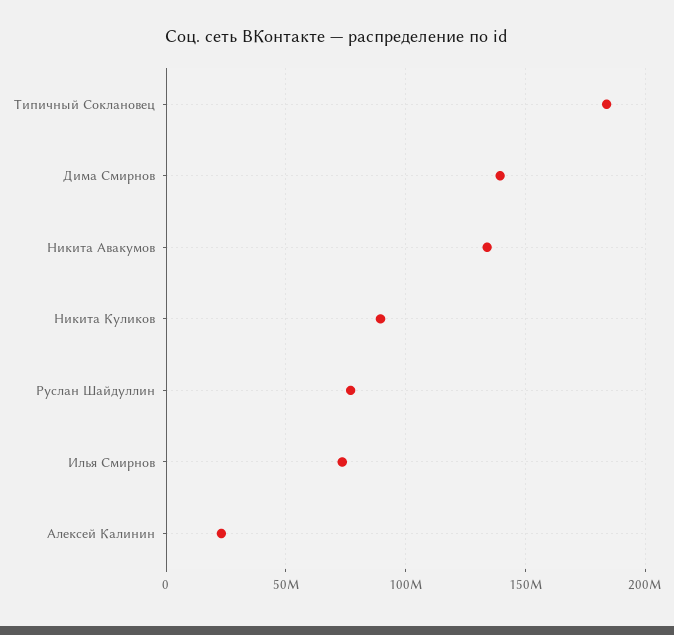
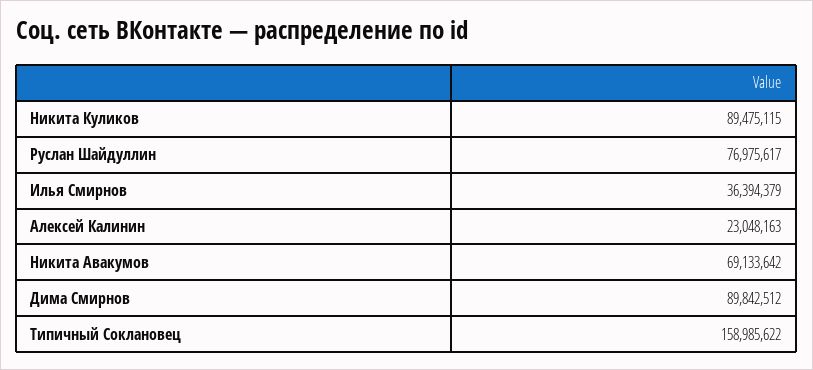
  {
-   "Типичный Соклановец": 185000000,
+   "Типичный Соклановец": 158985622,
-   "Дима Смирнов": 140000000,
+   "Дима Смирнов": 89842512,
-   "Никита Авакумов": 135000000,
+   "Никита Авакумов": 69133642,
    "Никита Куликов": 89475115,
    "Руслан Шайдуллин": 76975617,
-   "Илья Смирнов": 75000000,
+   "Илья Смирнов": 36394379,
    "Алексей Калинин": 23048163
  }

